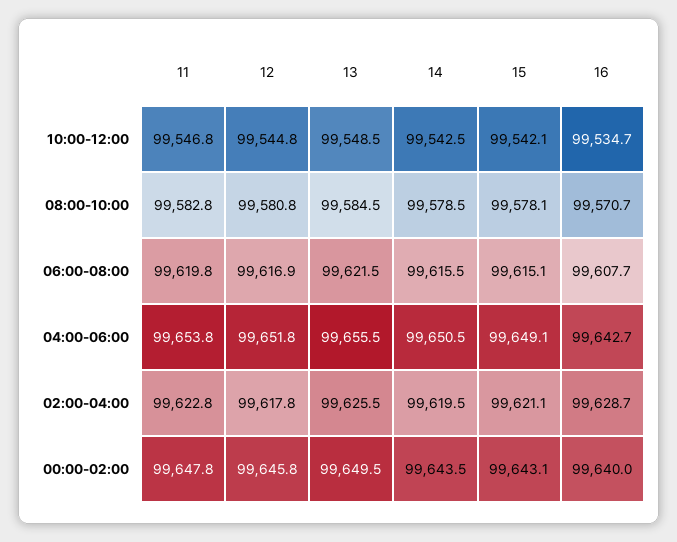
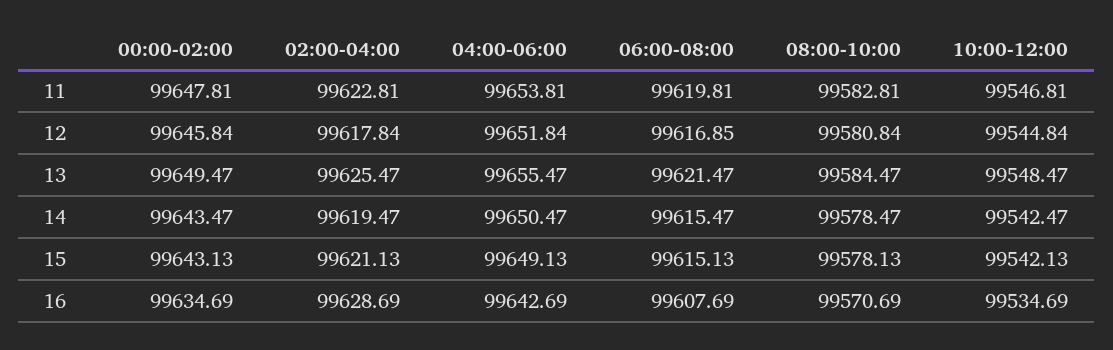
  {
    "11": {
      "10:00-12:00": 99546.81,
      "08:00-10:00": 99582.81,
      "06:00-08:00": 99619.81,
      "04:00-06:00": 99653.81,
      "02:00-04:00": 99622.81,
      "00:00-02:00": 99647.81
    },
    "12": {
      "10:00-12:00": 99544.84,
      "08:00-10:00": 99580.84,
      "06:00-08:00": 99616.85,
      "04:00-06:00": 99651.84,
      "02:00-04:00": 99617.84,
      "00:00-02:00": 99645.84
    },
    "13": {
      "10:00-12:00": 99548.47,
      "08:00-10:00": 99584.47,
      "06:00-08:00": 99621.47,
      "04:00-06:00": 99655.47,
      "02:00-04:00": 99625.47,
      "00:00-02:00": 99649.47
    },
    "14": {
      "10:00-12:00": 99542.47,
      "08:00-10:00": 99578.47,
      "06:00-08:00": 99615.47,
      "04:00-06:00": 99650.47,
      "02:00-04:00": 99619.47,
      "00:00-02:00": 99643.47
    },
    "15": {
      "10:00-12:00": 99542.13,
      "08:00-10:00": 99578.13,
      "06:00-08:00": 99615.13,
      "04:00-06:00": 99649.13,
      "02:00-04:00": 99621.13,
      "00:00-02:00": 99643.13
    },
    "16": {
      "10:00-12:00": 99534.69,
      "08:00-10:00": 99570.69,
      "06:00-08:00": 99607.69,
      "04:00-06:00": 99642.69,
      "02:00-04:00": 99628.69,
-     "00:00-02:00": 99640
+     "00:00-02:00": 99634.69
    }
  }

